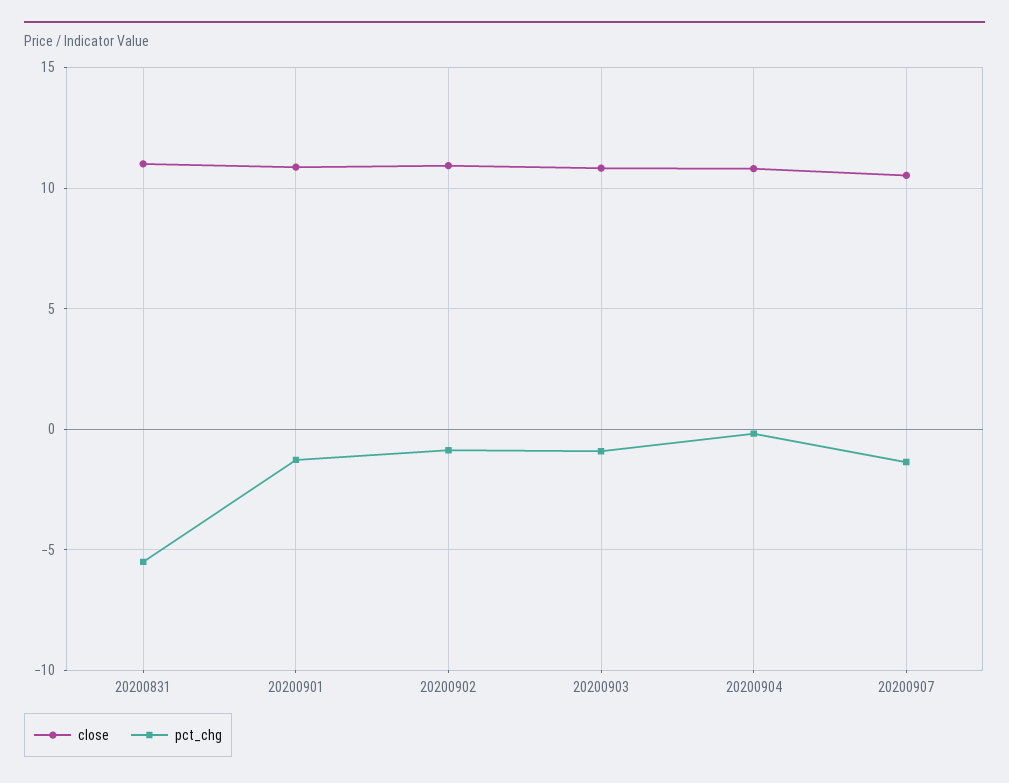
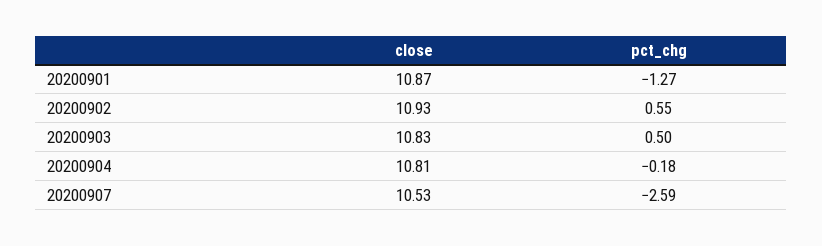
  {
    "close": {
-     "20200831": 11,
      "20200901": 10.87,
      "20200902": 10.93,
      "20200903": 10.83,
      "20200904": 10.81,
      "20200907": 10.53
    },
    "pct_chg": {
-     "20200831": -5.5,
      "20200901": -1.27,
-     "20200902": -1,
+     "20200902": 0.55,
-     "20200903": -1,
+     "20200903": 0.5,
      "20200904": -0.18,
-     "20200907": -1.5
+     "20200907": -2.59
    }
  }

